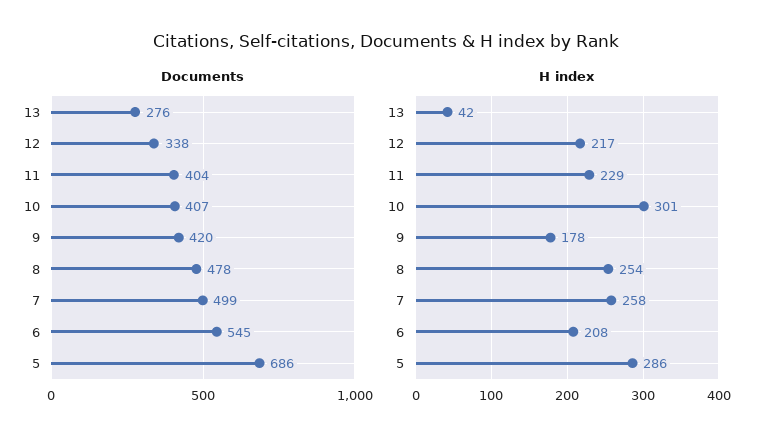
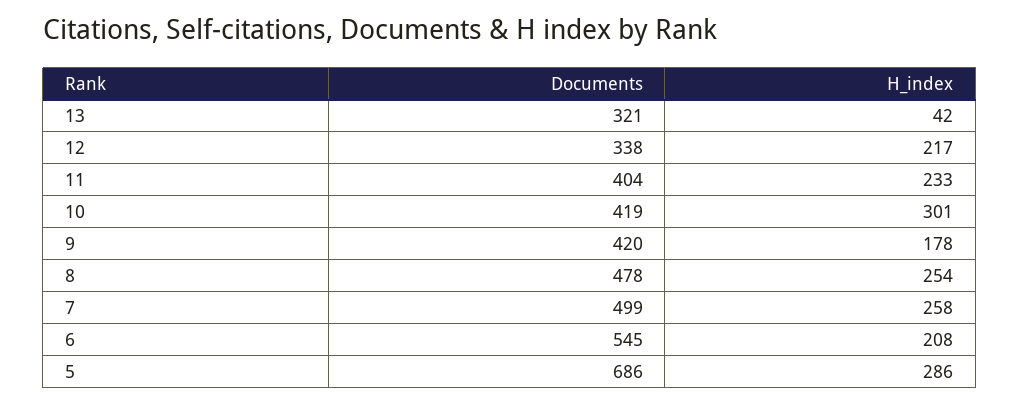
  {
    "Documents": {
-     "13": 276,
+     "13": 321,
      "12": 338,
      "11": 404,
-     "10": 407,
+     "10": 419,
      "9": 420,
      "8": 478,
      "7": 499,
      "6": 545,
      "5": 686
    },
    "H index": {
      "13": 42,
      "12": 217,
-     "11": 229,
+     "11": 233,
      "10": 301,
      "9": 178,
      "8": 254,
      "7": 258,
      "6": 208,
      "5": 286
    }
  }

